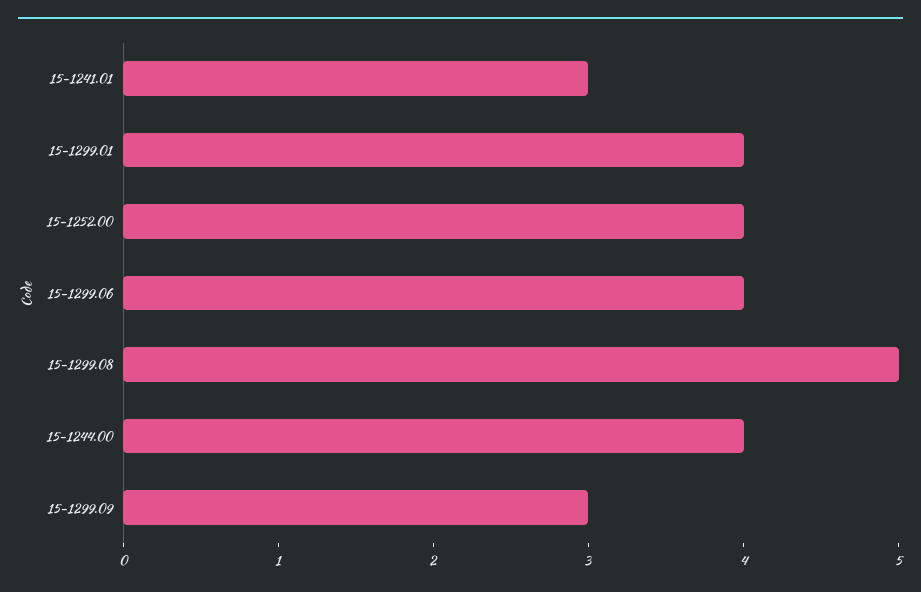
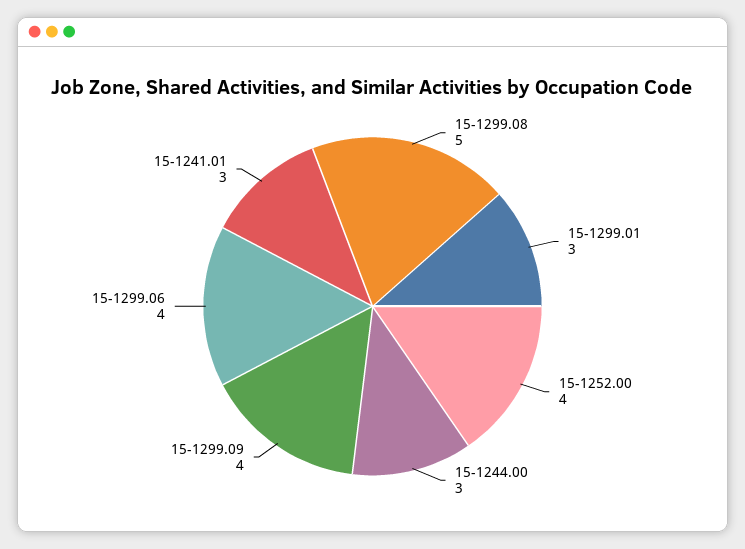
  {
    "15-1241.01": 3,
-   "15-1299.01": 4,
+   "15-1299.01": 3,
    "15-1252.00": 4,
    "15-1299.06": 4,
    "15-1299.08": 5,
-   "15-1244.00": 4,
+   "15-1244.00": 3,
-   "15-1299.09": 3
+   "15-1299.09": 4
  }

